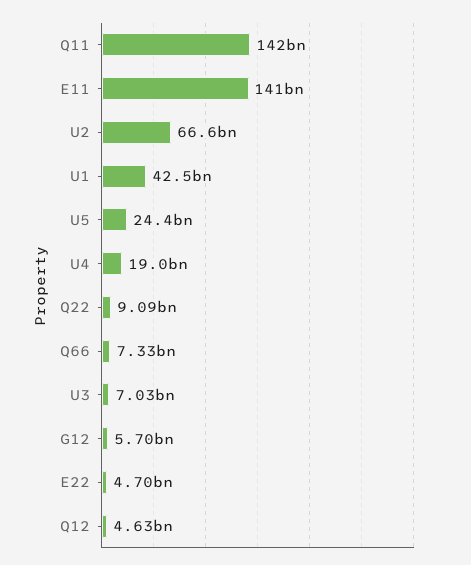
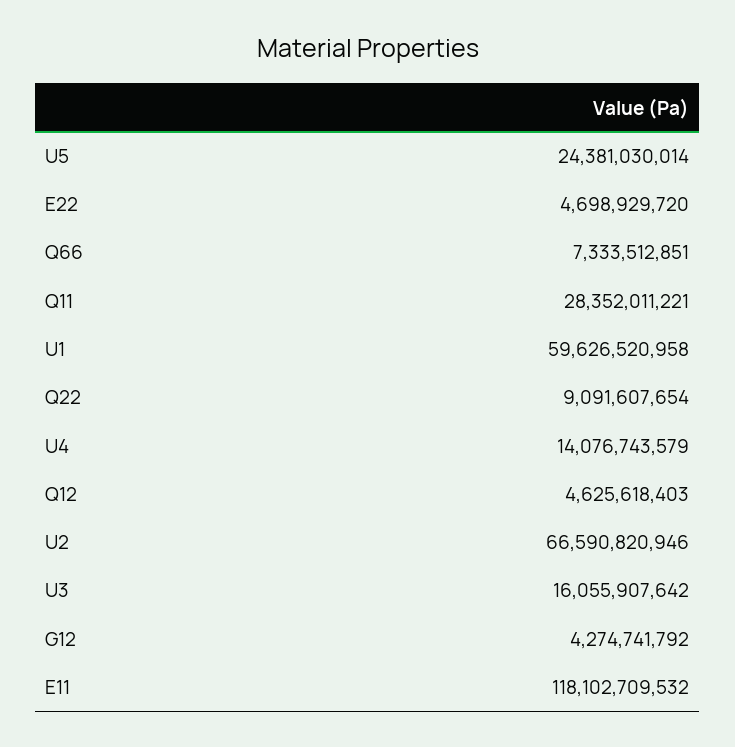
  {
-   "Q11": 142000000000,
+   "Q11": 28352011221,
-   "E11": 141000000000,
+   "E11": 118102709532,
    "U2": 66590820946,
-   "U1": 42500000000,
+   "U1": 59626520958,
    "U5": 24381030014,
-   "U4": 19000000000,
+   "U4": 14076743579,
    "Q22": 9091607654,
    "Q66": 7333512851,
-   "U3": 7030000000,
+   "U3": 16055907642,
-   "G12": 5700000000,
+   "G12": 4274741792,
    "E22": 4698929720,
    "Q12": 4625618403
  }

